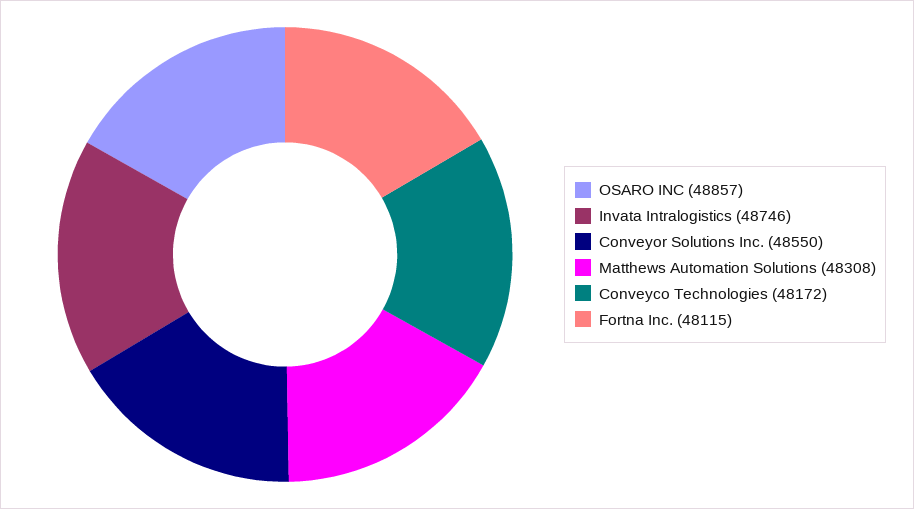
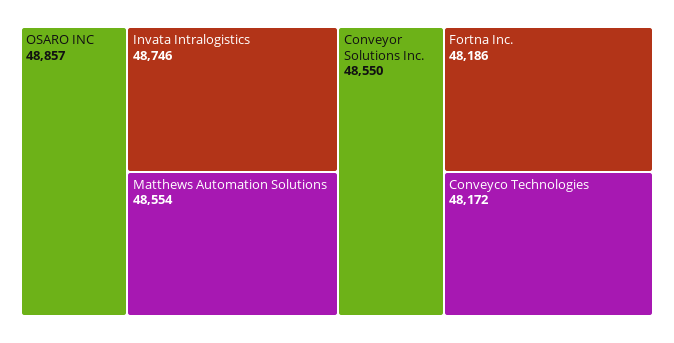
  {
    "OSARO INC": 48857,
    "Invata Intralogistics": 48746,
    "Conveyor Solutions Inc.": 48550,
-   "Matthews Automation Solutions": 48308,
+   "Matthews Automation Solutions": 48554,
    "Conveyco Technologies": 48172,
-   "Fortna Inc.": 48115
+   "Fortna Inc.": 48186
  }

